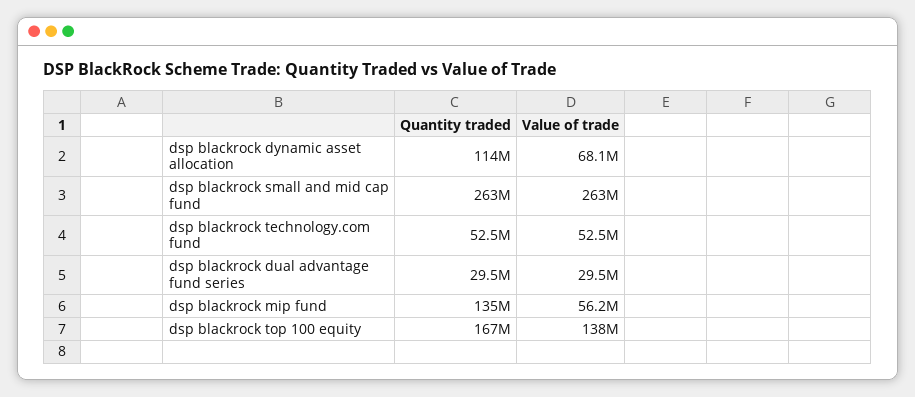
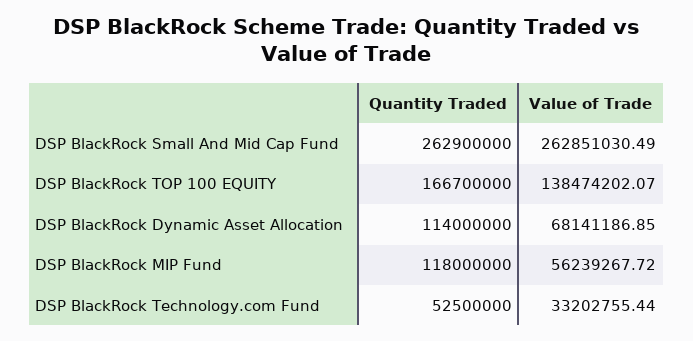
  {
    "Quantity traded": {
      "dsp blackrock dynamic asset allocation": 114000000,
      "dsp blackrock small and mid cap fund": 262900000,
      "dsp blackrock technology.com fund": 52500000,
-     "dsp blackrock dual advantage fund series": 29500000,
-     "dsp blackrock mip fund": 135000000,
+     "dsp blackrock mip fund": 118000000,
      "dsp blackrock top 100 equity": 166700000
    },
    "Value of trade": {
      "dsp blackrock dynamic asset allocation": 68141186.85,
      "dsp blackrock small and mid cap fund": 262851030.49,
-     "dsp blackrock technology.com fund": 52500000,
+     "dsp blackrock technology.com fund": 33202755.44,
-     "dsp blackrock dual advantage fund series": 29500000,
      "dsp blackrock mip fund": 56239267.72,
      "dsp blackrock top 100 equity": 138474202.07
    }
  }

